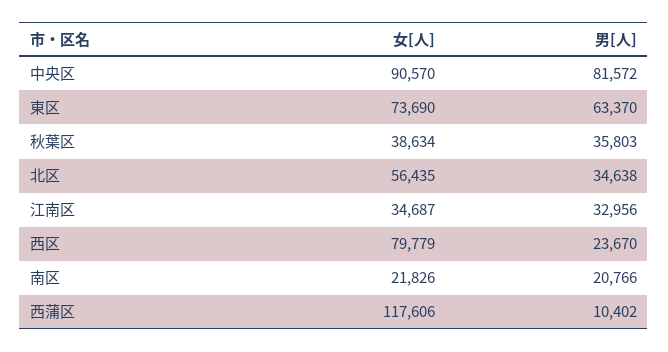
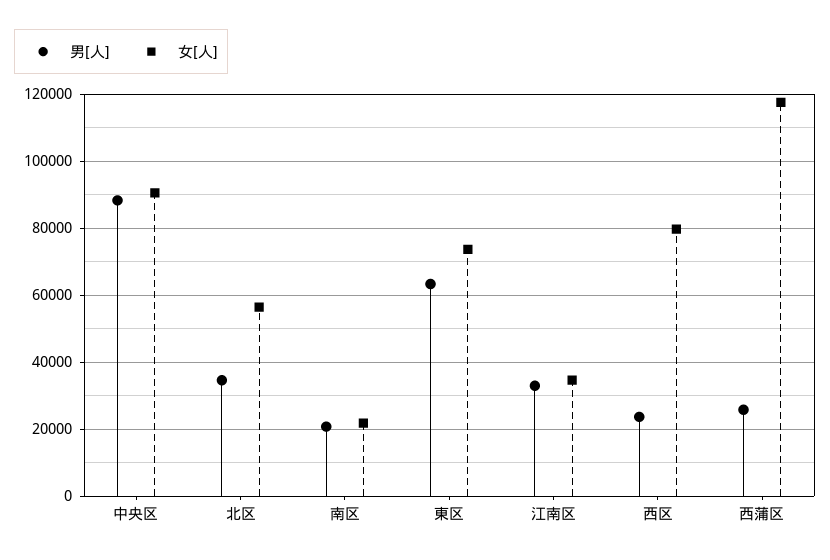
  {
    "女[人]": {
      "中央区": 90570,
      "東区": 73690,
-     "秋葉区": 38634,
      "北区": 56435,
      "江南区": 34687,
      "西区": 79779,
      "南区": 21826,
      "西蒲区": 117606
    },
    "男[人]": {
-     "中央区": 81572,
+     "中央区": 88000,
      "東区": 63370,
-     "秋葉区": 35803,
      "北区": 34638,
      "江南区": 32956,
      "西区": 23670,
      "南区": 20766,
-     "西蒲区": 10402
+     "西蒲区": 26000
    }
  }

